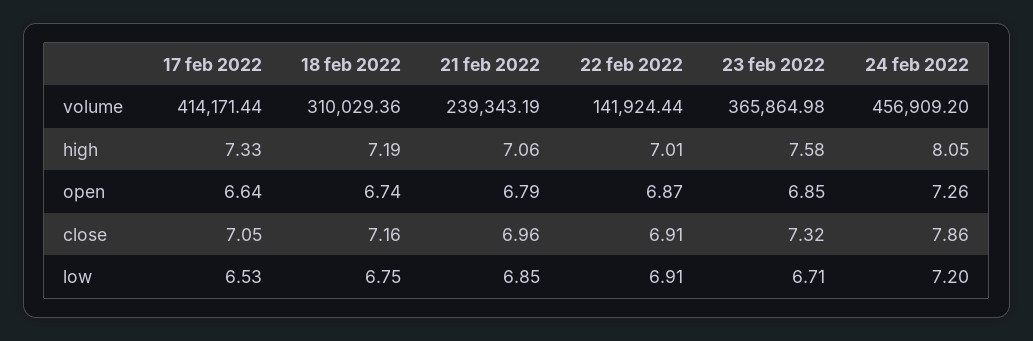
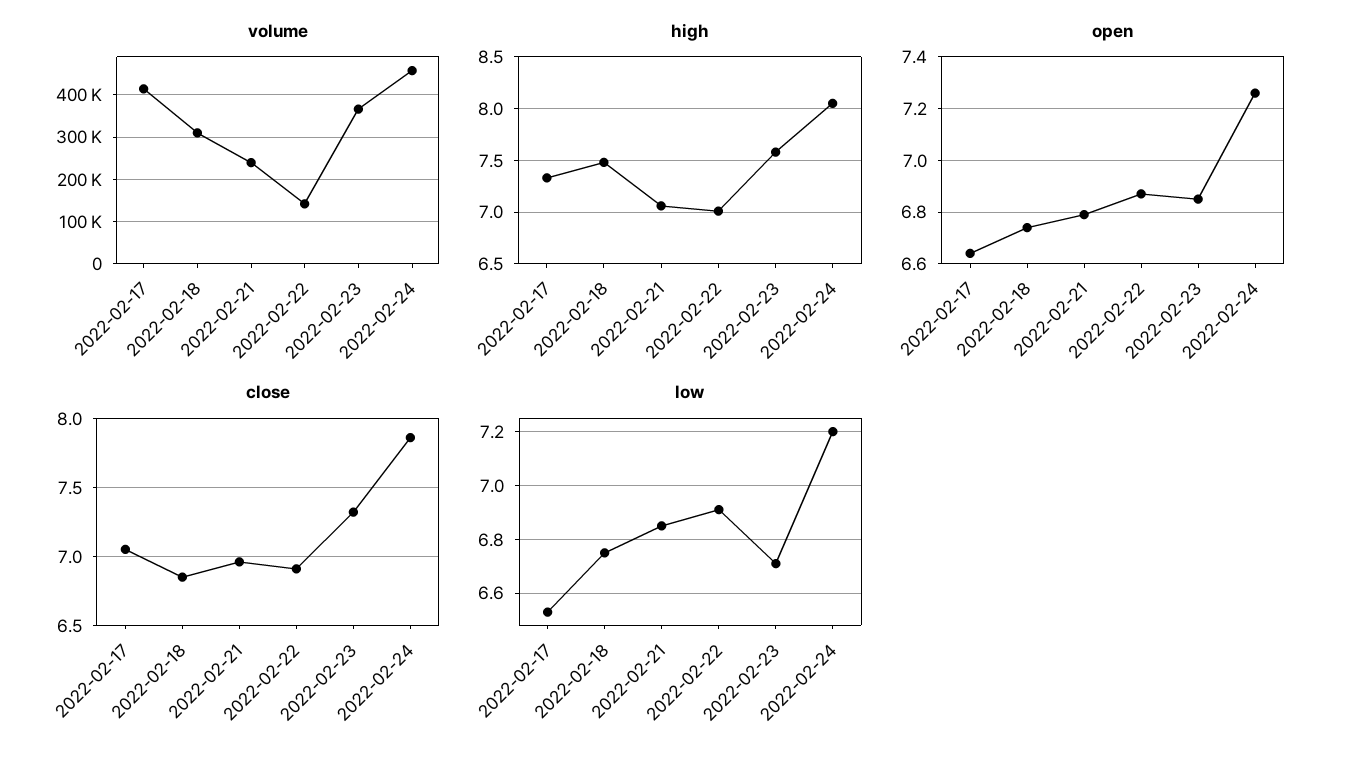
  {
    "volume": {
      "17 feb 2022": 414171.44,
      "18 feb 2022": 310029.36,
      "21 feb 2022": 239343.19,
      "22 feb 2022": 141924.44,
      "23 feb 2022": 365864.98,
      "24 feb 2022": 456909.2
    },
    "high": {
      "17 feb 2022": 7.33,
-     "18 feb 2022": 7.19,
+     "18 feb 2022": 7.5,
      "21 feb 2022": 7.06,
      "22 feb 2022": 7.01,
      "23 feb 2022": 7.58,
      "24 feb 2022": 8.05
    },
    "open": {
      "17 feb 2022": 6.64,
      "18 feb 2022": 6.74,
      "21 feb 2022": 6.79,
      "22 feb 2022": 6.87,
      "23 feb 2022": 6.85,
      "24 feb 2022": 7.26
    },
    "close": {
      "17 feb 2022": 7.05,
-     "18 feb 2022": 7.16,
+     "18 feb 2022": 6.85,
      "21 feb 2022": 6.96,
      "22 feb 2022": 6.91,
      "23 feb 2022": 7.32,
      "24 feb 2022": 7.86
    },
    "low": {
      "17 feb 2022": 6.53,
      "18 feb 2022": 6.75,
      "21 feb 2022": 6.85,
      "22 feb 2022": 6.91,
      "23 feb 2022": 6.71,
      "24 feb 2022": 7.2
    }
  }

